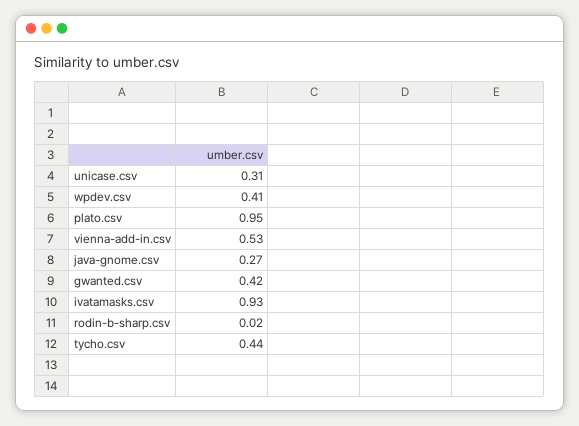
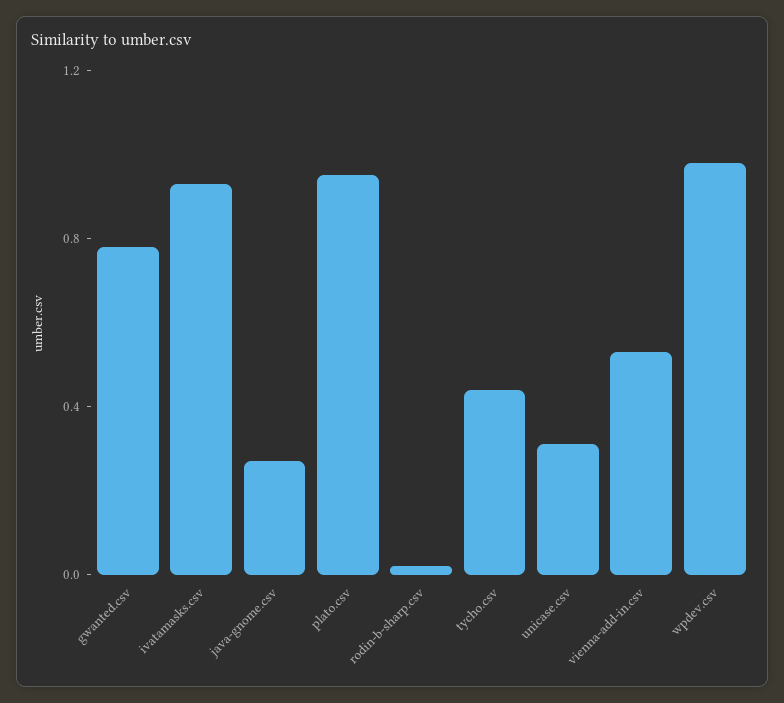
  {
    "unicase.csv": 0.31,
-   "wpdev.csv": 0.41,
+   "wpdev.csv": 1,
    "plato.csv": 0.95,
    "vienna-add-in.csv": 0.53,
    "java-gnome.csv": 0.27,
-   "gwanted.csv": 0.42,
+   "gwanted.csv": 0.8,
    "ivatamasks.csv": 0.93,
    "rodin-b-sharp.csv": 0.02,
    "tycho.csv": 0.44
  }

